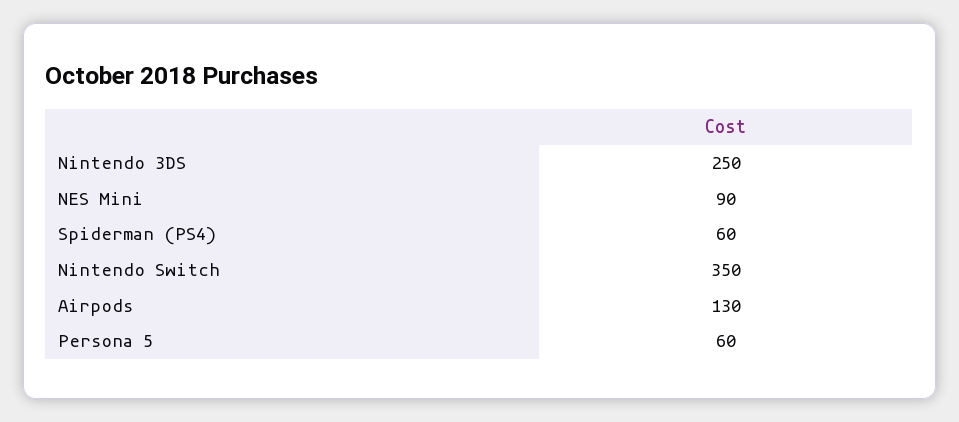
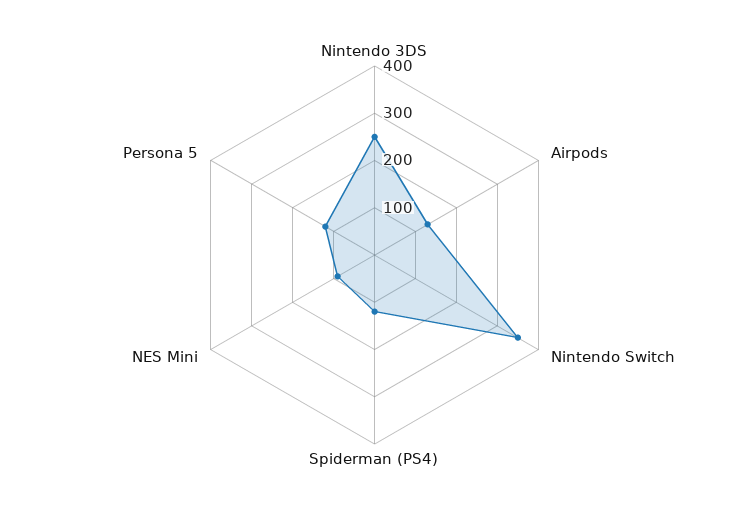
  {
    "Nintendo 3DS": 250,
    "NES Mini": 90,
-   "Spiderman (PS4)": 60,
+   "Spiderman (PS4)": 120,
    "Nintendo Switch": 350,
    "Airpods": 130,
-   "Persona 5": 60
+   "Persona 5": 120
  }

